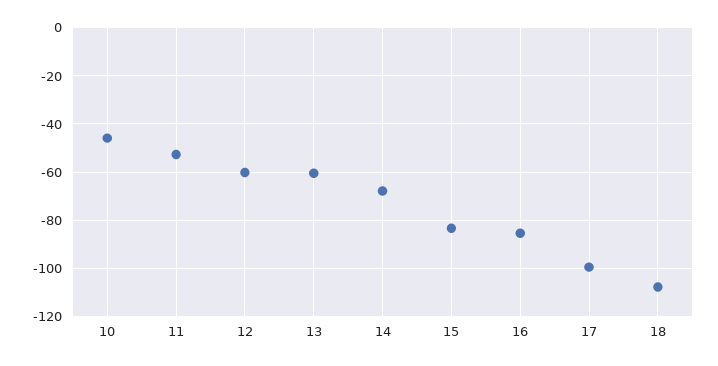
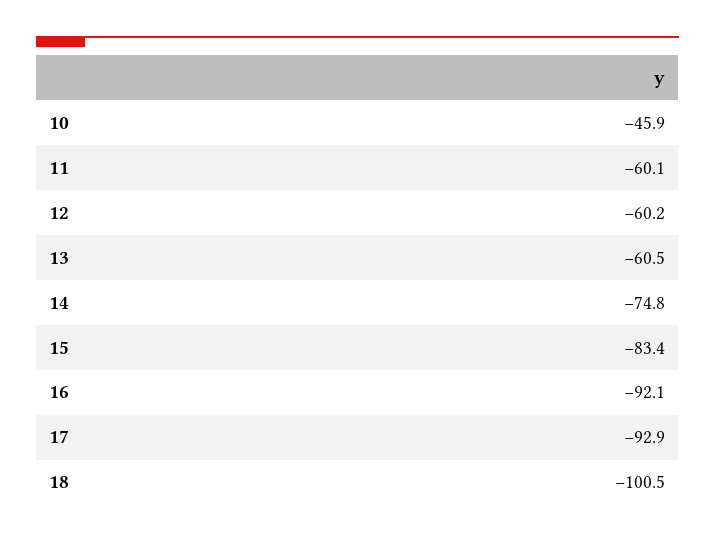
  {
    "10": -45.9,
-   "11": -52.5,
+   "11": -60.1,
    "12": -60.2,
    "13": -60.5,
-   "14": -67.5,
+   "14": -74.8,
    "15": -83.4,
-   "16": -85,
+   "16": -92.1,
-   "17": -100,
+   "17": -92.9,
-   "18": -107.5
+   "18": -100.5
  }

